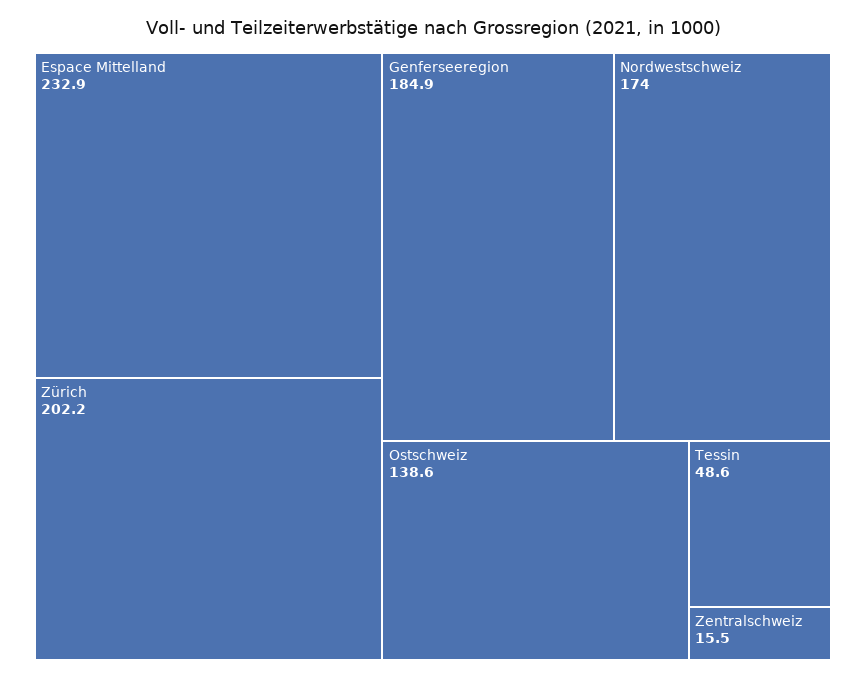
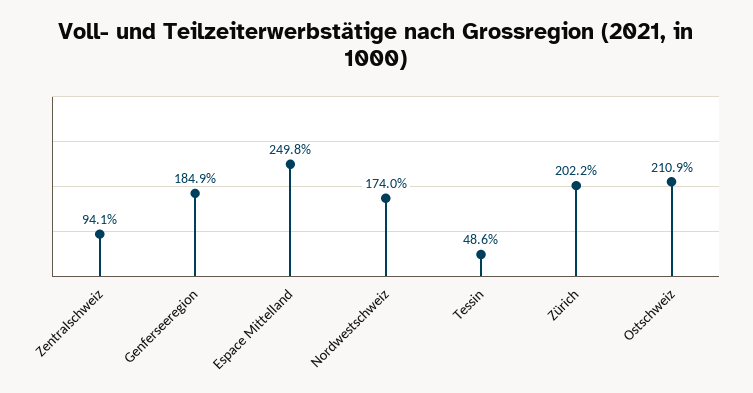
  {
-   "Espace Mittelland": 232.9,
+   "Espace Mittelland": 249.8,
    "Zürich": 202.2,
    "Genferseeregion": 184.9,
    "Nordwestschweiz": 174,
-   "Ostschweiz": 138.6,
+   "Ostschweiz": 210.9,
    "Tessin": 48.6,
-   "Zentralschweiz": 15.5
+   "Zentralschweiz": 94.1
  }

